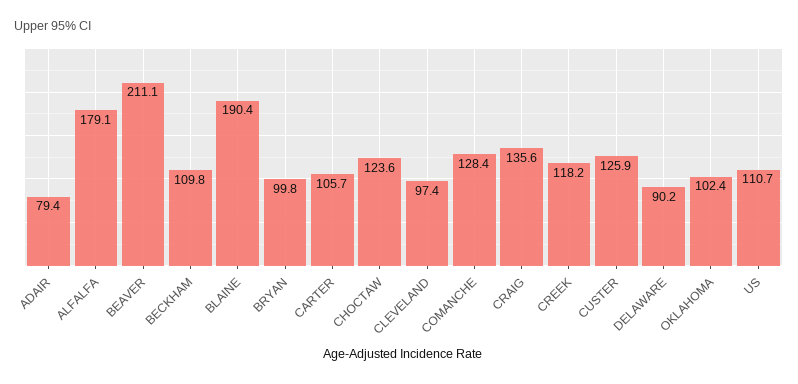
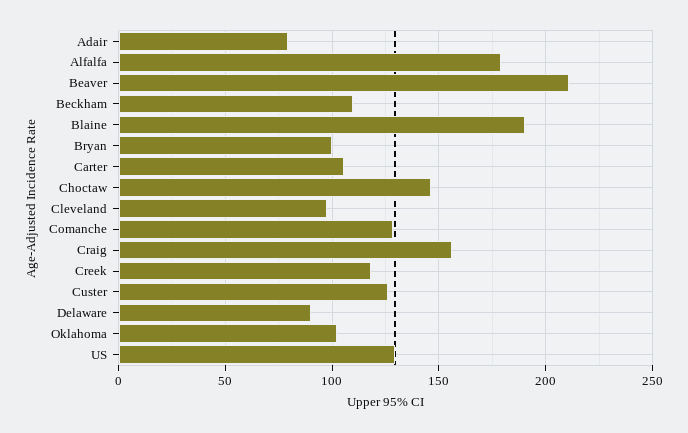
  {
    "ADAIR": 79.4,
    "ALFALFA": 179.1,
    "BEAVER": 211.1,
    "BECKHAM": 109.8,
    "BLAINE": 190.4,
    "BRYAN": 99.8,
    "CARTER": 105.7,
-   "CHOCTAW": 123.6,
+   "CHOCTAW": 145,
    "CLEVELAND": 97.4,
    "COMANCHE": 128.4,
-   "CRAIG": 135.6,
+   "CRAIG": 155,
    "CREEK": 118.2,
    "CUSTER": 125.9,
    "DELAWARE": 90.2,
    "OKLAHOMA": 102.4,
-   "US": 110.7
+   "US": 130
  }

